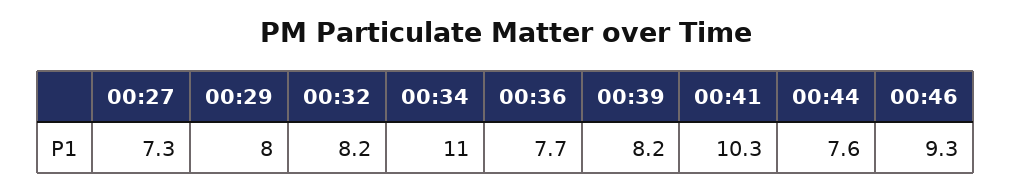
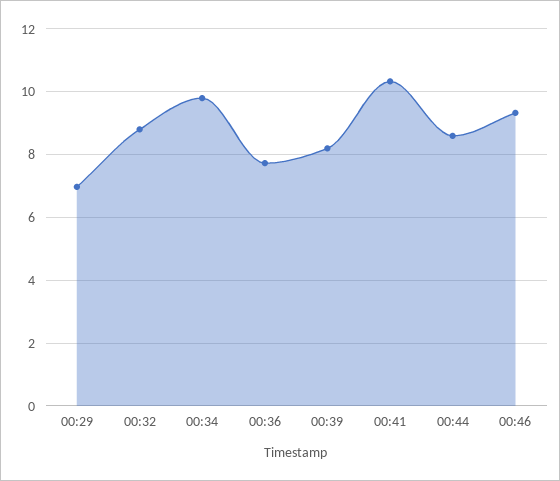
  {
-   "00:27": 7.3,
-   "00:29": 8,
+   "00:29": 7,
-   "00:32": 8.2,
+   "00:32": 8.8,
-   "00:34": 11,
+   "00:34": 9.8,
    "00:36": 7.7,
    "00:39": 8.2,
    "00:41": 10.3,
-   "00:44": 7.6,
+   "00:44": 8.6,
    "00:46": 9.3
  }

